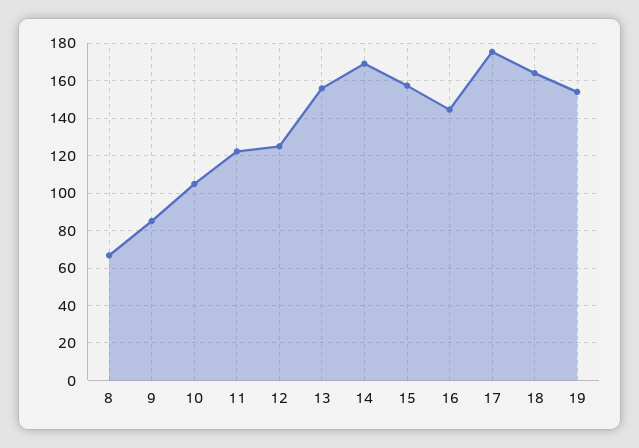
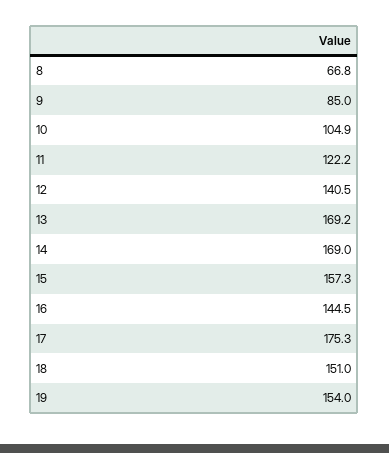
  {
    "8": 66.8,
    "9": 85,
    "10": 104.9,
    "11": 122.2,
-   "12": 125,
+   "12": 140.5,
-   "13": 155,
+   "13": 169.2,
    "14": 169,
    "15": 157.3,
    "16": 144.5,
    "17": 175.3,
-   "18": 165,
+   "18": 151,
    "19": 154
  }

